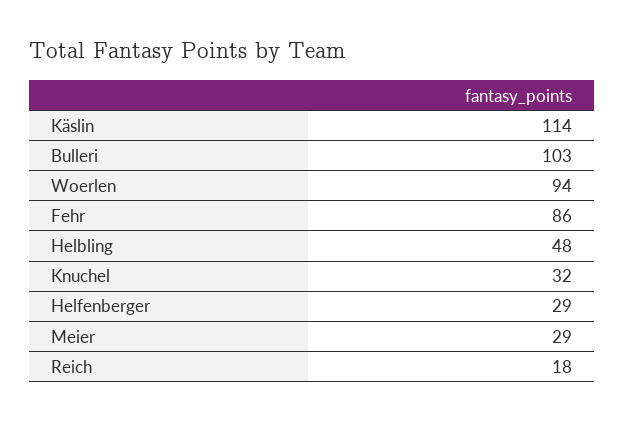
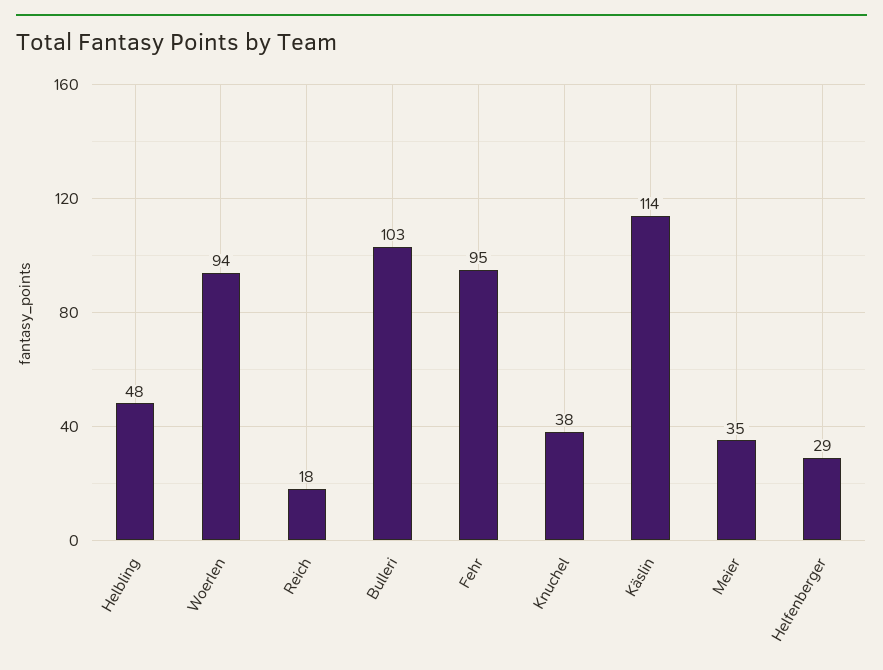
  {
    "Käslin": 114,
    "Bulleri": 103,
    "Woerlen": 94,
-   "Fehr": 86,
+   "Fehr": 95,
    "Helbling": 48,
-   "Knuchel": 32,
+   "Knuchel": 38,
    "Helfenberger": 29,
-   "Meier": 29,
+   "Meier": 35,
    "Reich": 18
  }

